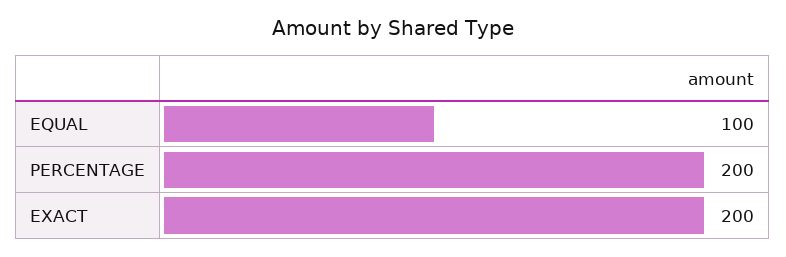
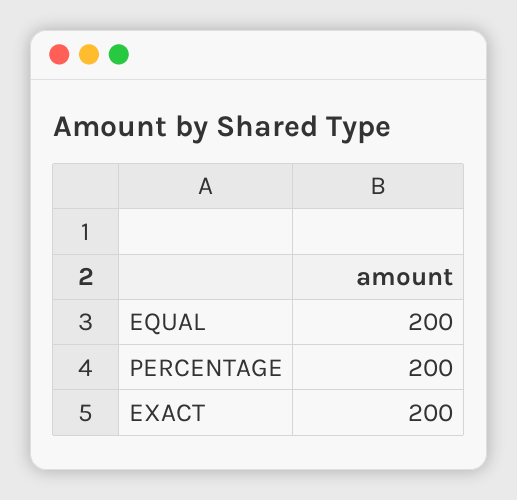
  {
-   "EQUAL": 100,
+   "EQUAL": 200,
    "PERCENTAGE": 200,
    "EXACT": 200
  }

